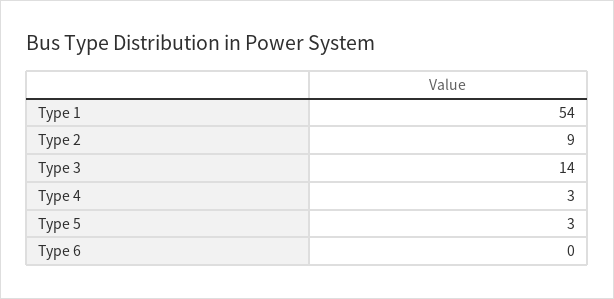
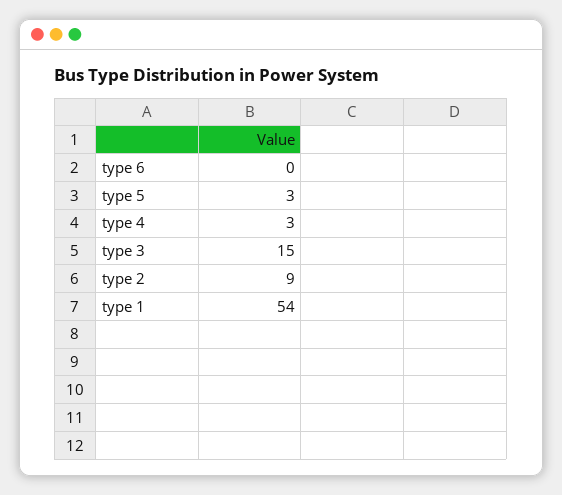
  {
    "Type 1": 54,
    "Type 2": 9,
-   "Type 3": 14,
+   "Type 3": 15,
    "Type 4": 3,
    "Type 5": 3,
    "Type 6": 0
  }

